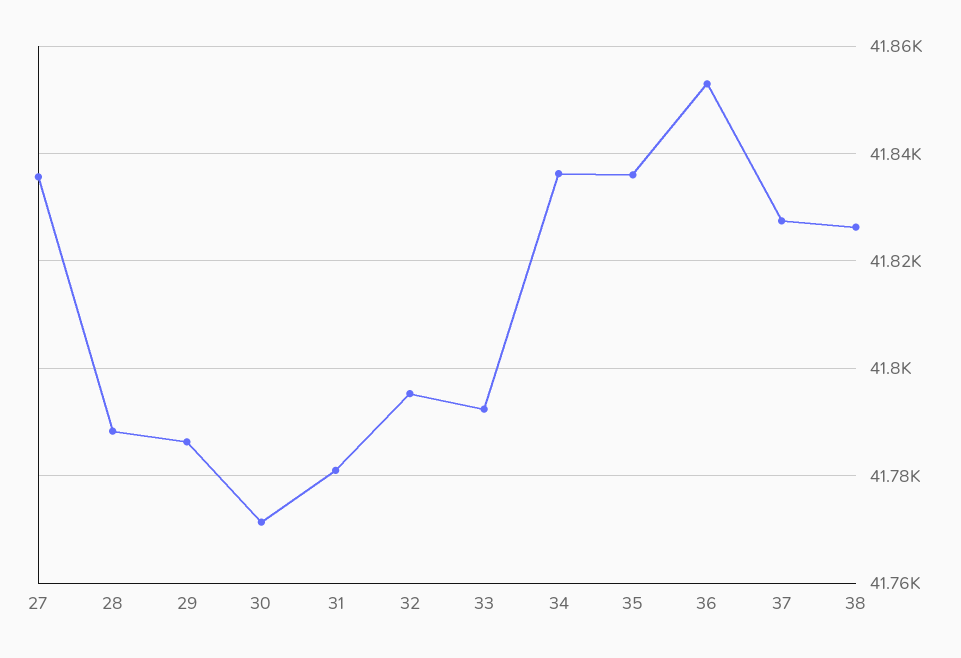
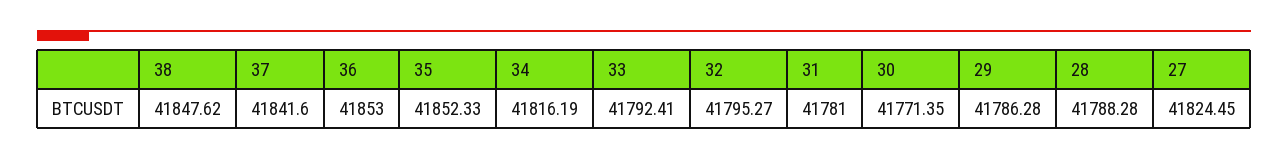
  {
-   "27": 41836,
+   "27": 41824.45,
    "28": 41788.28,
    "29": 41786.28,
    "30": 41771.35,
    "31": 41781,
    "32": 41795.27,
    "33": 41792.41,
-   "34": 41836,
+   "34": 41816.19,
-   "35": 41836,
+   "35": 41852.33,
    "36": 41853,
-   "37": 41828,
+   "37": 41841.6,
-   "38": 41826
+   "38": 41847.62
  }

